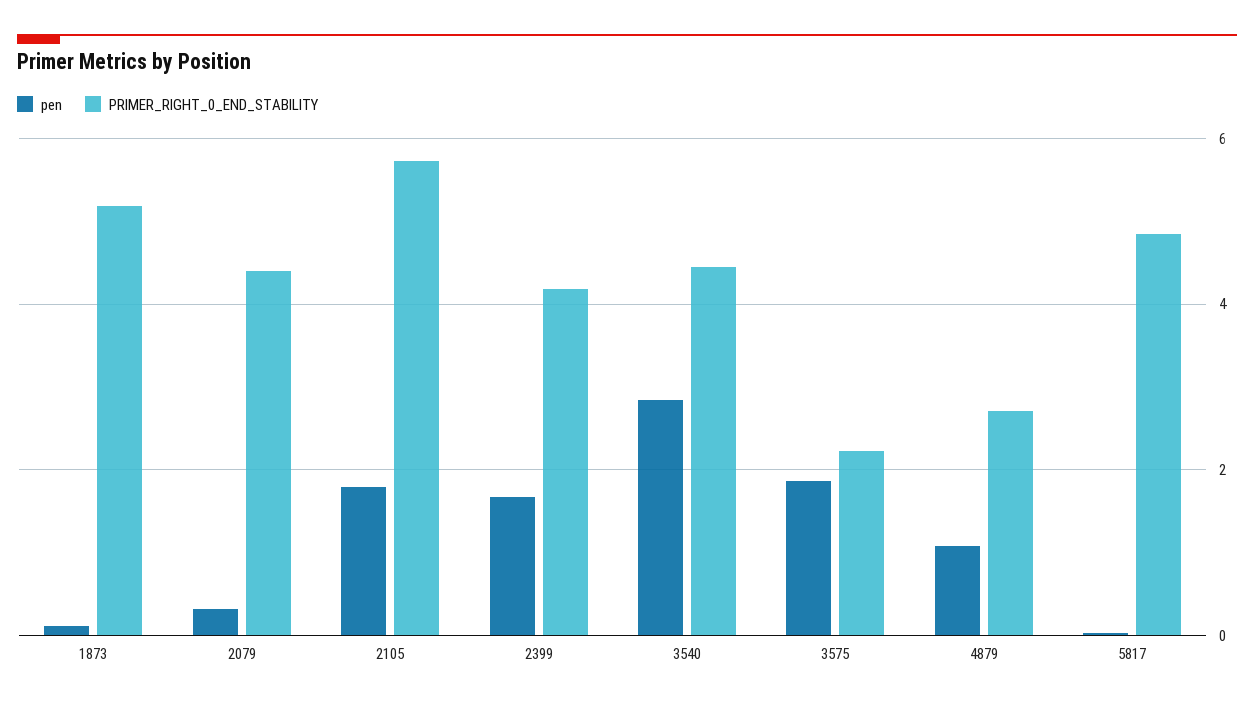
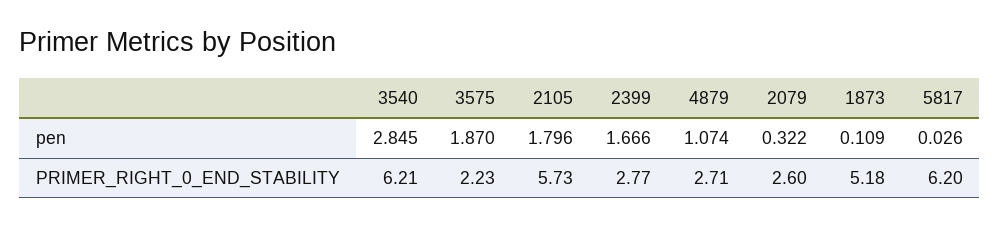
  {
    "pen": {
      "1873": 0.109,
      "2079": 0.322,
      "2105": 1.796,
      "2399": 1.666,
      "3540": 2.845,
      "3575": 1.87,
      "4879": 1.074,
      "5817": 0.026
    },
    "PRIMER_RIGHT_0_END_STABILITY": {
      "1873": 5.18,
-     "2079": 4.4,
+     "2079": 2.6,
      "2105": 5.73,
-     "2399": 4.2,
+     "2399": 2.77,
-     "3540": 4.4,
+     "3540": 6.21,
      "3575": 2.23,
      "4879": 2.71,
-     "5817": 4.8
+     "5817": 6.2
    }
  }

